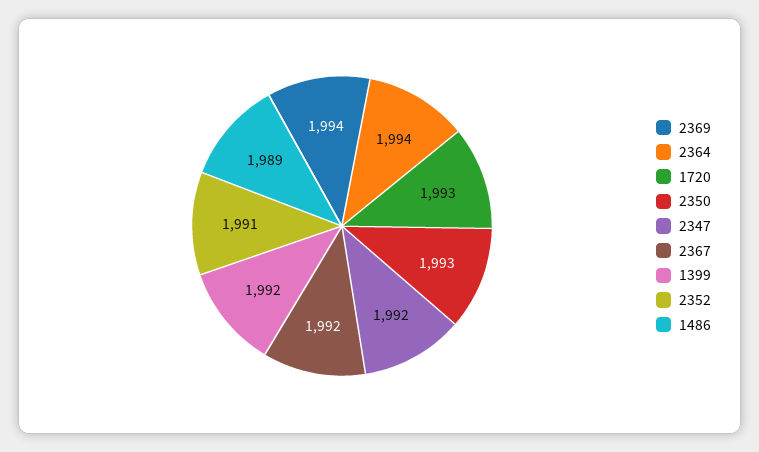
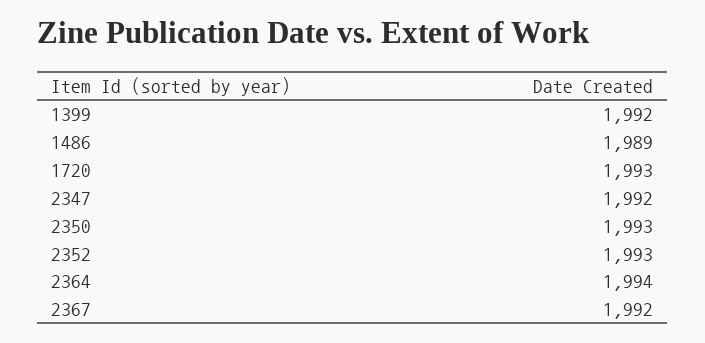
  {
-   "2369": 1994,
    "2364": 1994,
    "1720": 1993,
    "2350": 1993,
    "2347": 1992,
    "2367": 1992,
    "1399": 1992,
-   "2352": 1991,
+   "2352": 1993,
    "1486": 1989
  }

